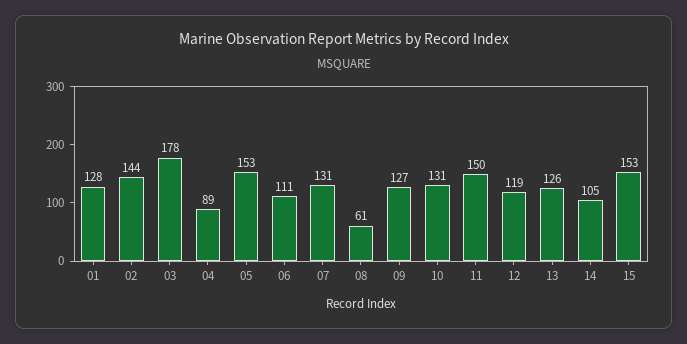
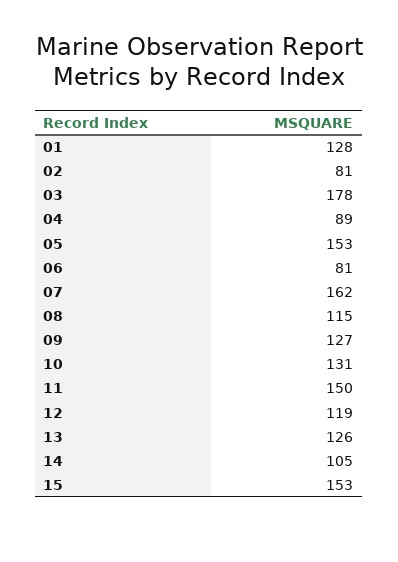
  {
    "01": 128,
-   "02": 144,
+   "02": 81,
    "03": 178,
    "04": 89,
    "05": 153,
-   "06": 111,
+   "06": 81,
-   "07": 131,
+   "07": 162,
-   "08": 61,
+   "08": 115,
    "09": 127,
    "10": 131,
    "11": 150,
    "12": 119,
    "13": 126,
    "14": 105,
    "15": 153
  }

